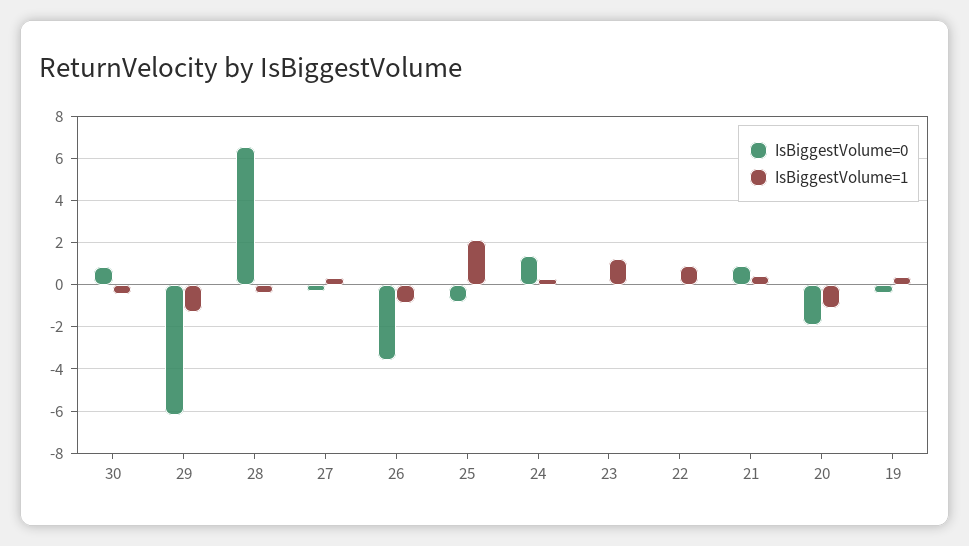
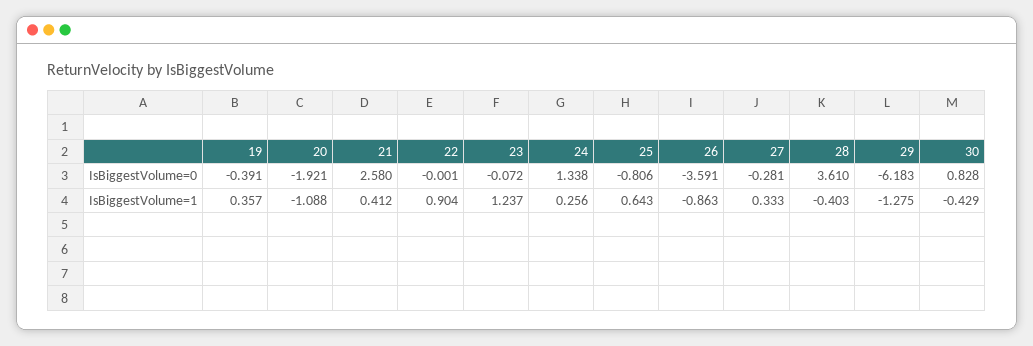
  {
    "IsBiggestVolume=0": {
      "30": 0.828,
      "29": -6.183,
-     "28": 6.5,
+     "28": 3.61,
      "27": -0.281,
      "26": -3.591,
      "25": -0.806,
      "24": 1.338,
      "23": -0.072,
      "22": -0.001,
-     "21": 1,
+     "21": 2.58,
      "20": -1.921,
      "19": -0.391
    },
    "IsBiggestVolume=1": {
      "30": -0.429,
      "29": -1.275,
      "28": -0.403,
      "27": 0.333,
      "26": -0.863,
-     "25": 2,
+     "25": 0.643,
      "24": 0.256,
      "23": 1.237,
      "22": 0.904,
      "21": 0.412,
      "20": -1.088,
      "19": 0.357
    }
  }

